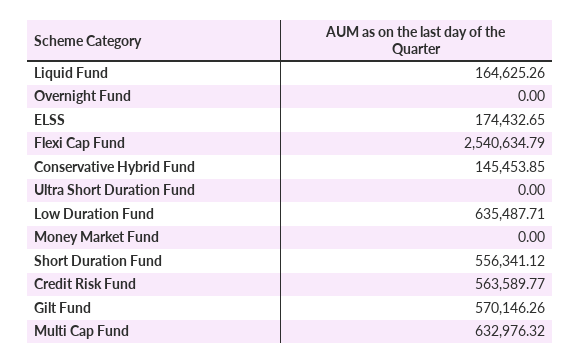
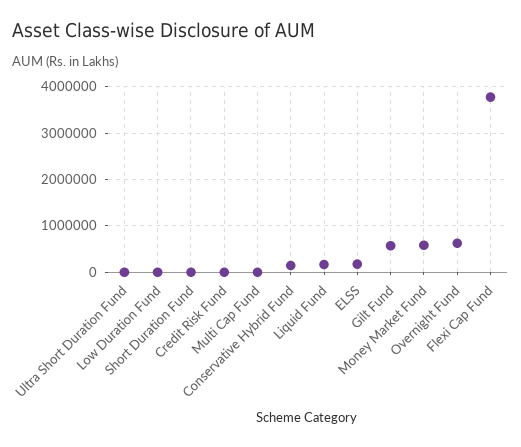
  {
    "Liquid Fund": 164625.26,
-   "Overnight Fund": 0,
+   "Overnight Fund": 600000,
    "ELSS": 174432.65,
-   "Flexi Cap Fund": 2540634.79,
+   "Flexi Cap Fund": 3800000,
    "Conservative Hybrid Fund": 145453.85,
    "Ultra Short Duration Fund": 0,
-   "Low Duration Fund": 635487.71,
+   "Low Duration Fund": 0,
-   "Money Market Fund": 0,
+   "Money Market Fund": 600000,
-   "Short Duration Fund": 556341.12,
+   "Short Duration Fund": 0,
-   "Credit Risk Fund": 563589.77,
+   "Credit Risk Fund": 0,
    "Gilt Fund": 570146.26,
-   "Multi Cap Fund": 632976.32
+   "Multi Cap Fund": 0
  }

